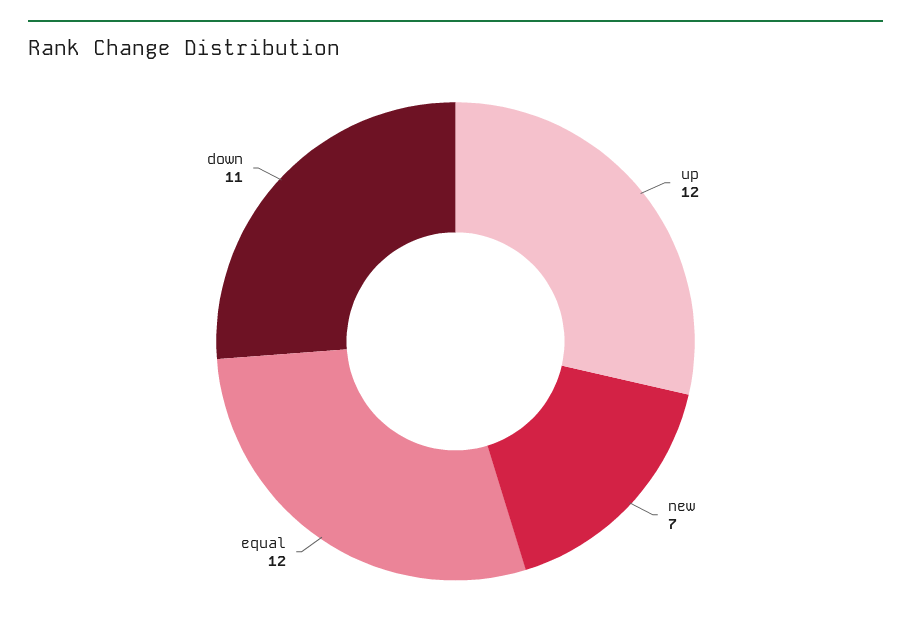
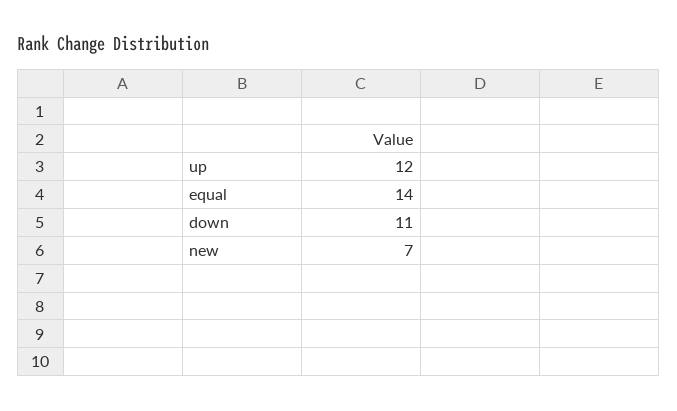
  {
    "up": 12,
    "new": 7,
-   "equal": 12,
+   "equal": 14,
    "down": 11
  }

